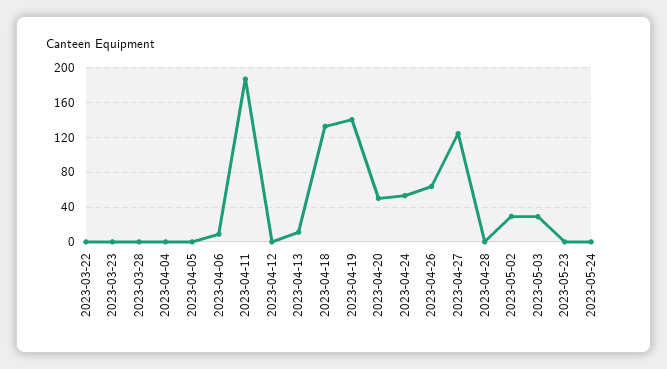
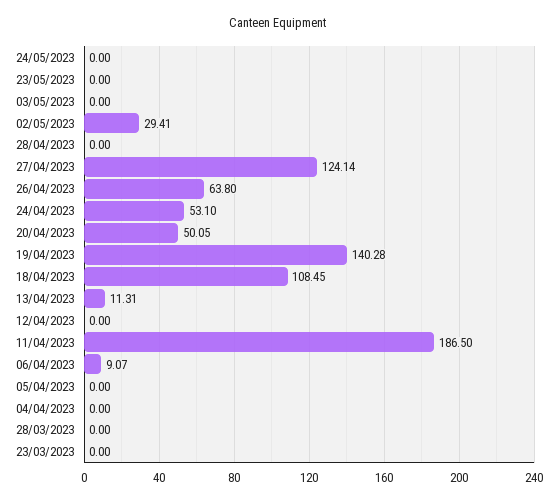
  {
-   "2023-03-22": 0,
    "2023-03-23": 0,
    "2023-03-28": 0,
    "2023-04-04": 0,
    "2023-04-05": 0,
    "2023-04-06": 9.07,
    "2023-04-11": 186.5,
    "2023-04-12": 0,
    "2023-04-13": 11.31,
-   "2023-04-18": 130,
+   "2023-04-18": 108.45,
    "2023-04-19": 140.28,
    "2023-04-20": 50.05,
    "2023-04-24": 53.1,
    "2023-04-26": 63.8,
    "2023-04-27": 124.14,
    "2023-04-28": 0,
    "2023-05-02": 29.41,
-   "2023-05-03": 30,
+   "2023-05-03": 0,
    "2023-05-23": 0,
    "2023-05-24": 0
  }

